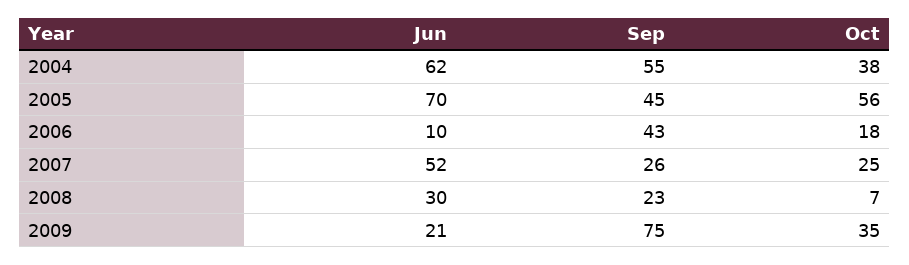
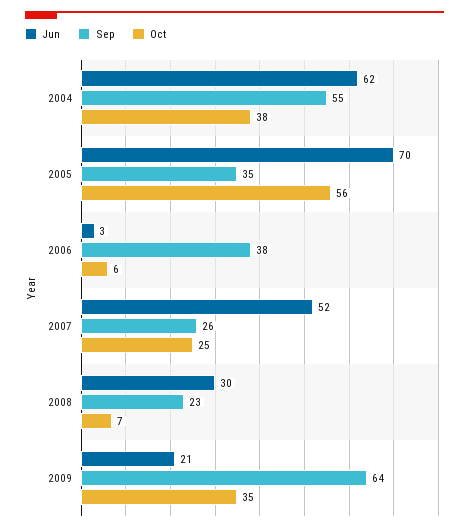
  {
    "Jun": {
      "2004": 62,
      "2005": 70,
-     "2006": 10,
+     "2006": 3,
      "2007": 52,
      "2008": 30,
      "2009": 21
    },
    "Sep": {
      "2004": 55,
-     "2005": 45,
+     "2005": 35,
-     "2006": 43,
+     "2006": 38,
      "2007": 26,
      "2008": 23,
-     "2009": 75
+     "2009": 64
    },
    "Oct": {
      "2004": 38,
      "2005": 56,
-     "2006": 18,
+     "2006": 6,
      "2007": 25,
      "2008": 7,
      "2009": 35
    }
  }

